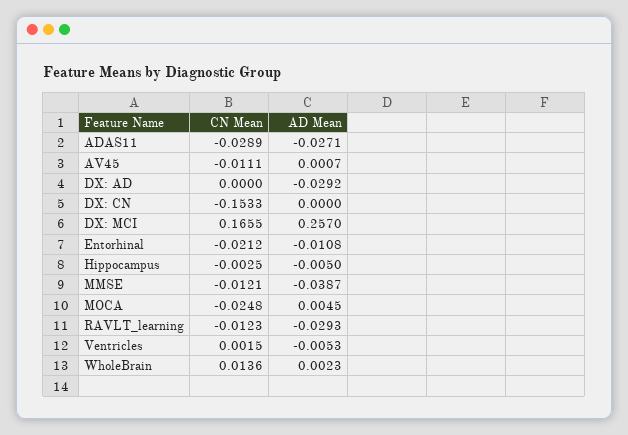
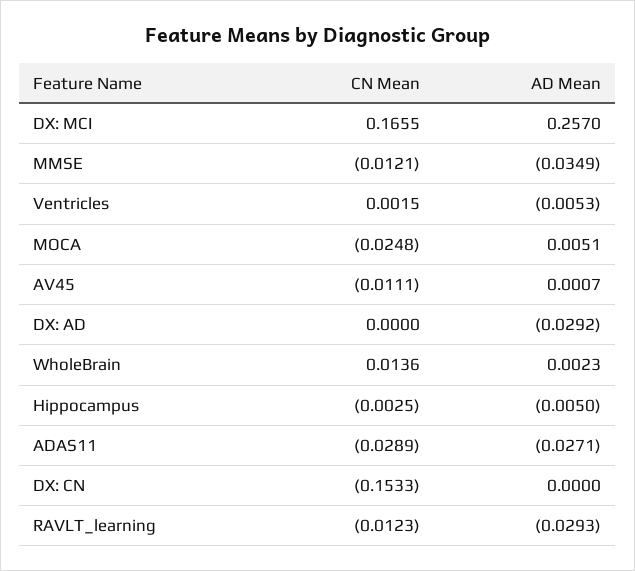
  {
    "CN Mean": {
      "ADAS11": -0.0289,
      "AV45": -0.0111,
      "DX: AD": 0,
      "DX: CN": -0.1533,
      "DX: MCI": 0.1655,
-     "Entorhinal": -0.0212,
      "Hippocampus": -0.0025,
      "MMSE": -0.0121,
      "MOCA": -0.0248,
      "RAVLT_learning": -0.0123,
      "Ventricles": 0.0015,
      "WholeBrain": 0.0136
    },
    "AD Mean": {
      "ADAS11": -0.0271,
      "AV45": 0.0007,
      "DX: AD": -0.0292,
      "DX: CN": 0,
      "DX: MCI": 0.257,
-     "Entorhinal": -0.0108,
      "Hippocampus": -0.005,
-     "MMSE": -0.0387,
+     "MMSE": -0.0349,
-     "MOCA": 0.0045,
+     "MOCA": 0.0051,
      "RAVLT_learning": -0.0293,
      "Ventricles": -0.0053,
      "WholeBrain": 0.0023
    }
  }

